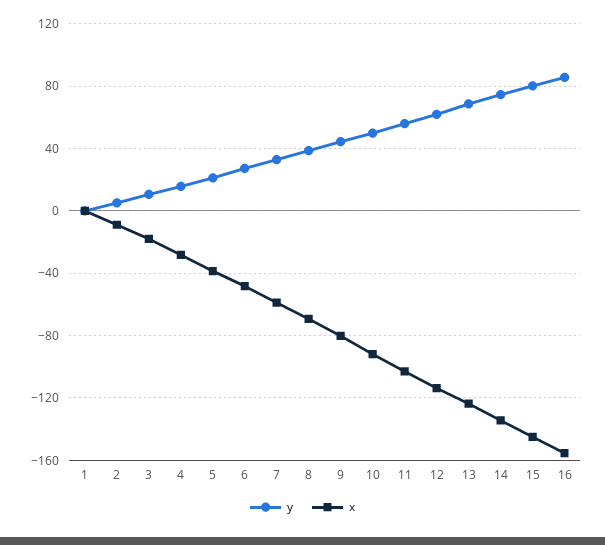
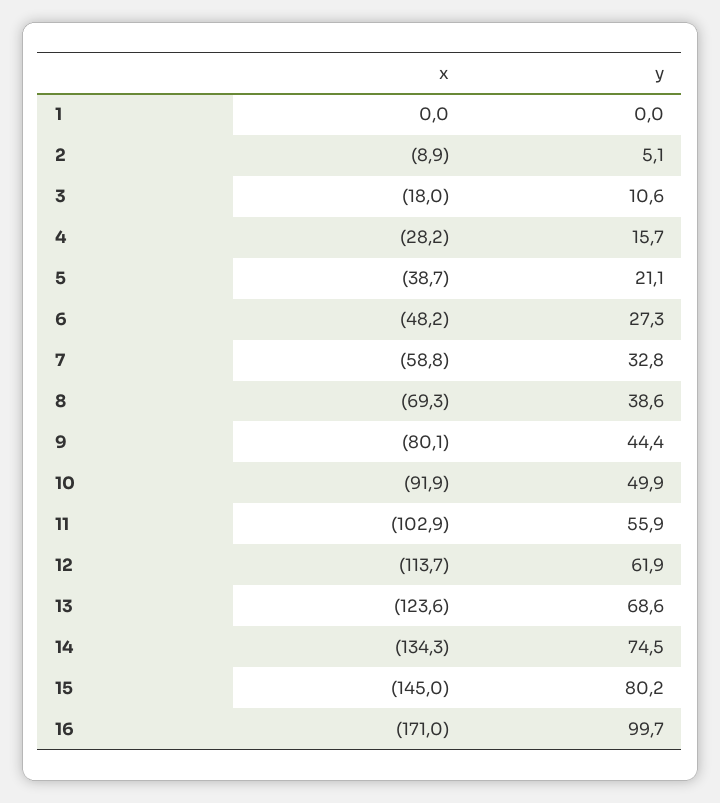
  {
    "y": {
      "1": 0,
      "2": 5.1,
      "3": 10.6,
      "4": 15.7,
      "5": 21.1,
      "6": 27.3,
      "7": 32.8,
      "8": 38.6,
      "9": 44.4,
      "10": 49.9,
      "11": 55.9,
      "12": 61.9,
      "13": 68.6,
      "14": 74.5,
      "15": 80.2,
-     "16": 85
+     "16": 99.7
    },
    "x": {
      "1": 0,
      "2": -8.9,
      "3": -18,
      "4": -28.2,
      "5": -38.7,
      "6": -48.2,
      "7": -58.8,
      "8": -69.3,
      "9": -80.1,
      "10": -91.9,
      "11": -102.9,
      "12": -113.7,
      "13": -123.6,
      "14": -134.3,
      "15": -145,
-     "16": -155
+     "16": -171
    }
  }

